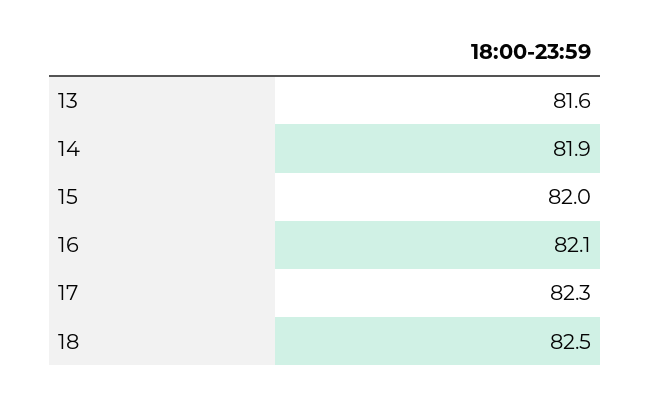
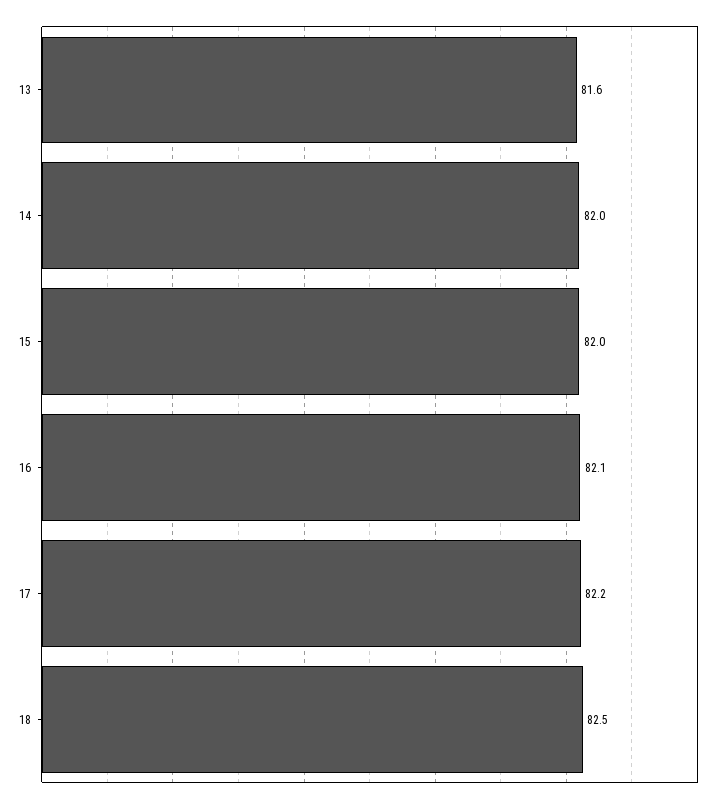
  {
    "13": 81.6,
-   "14": 81.9,
+   "14": 82,
    "15": 82,
    "16": 82.1,
-   "17": 82.3,
+   "17": 82.2,
    "18": 82.5
  }

